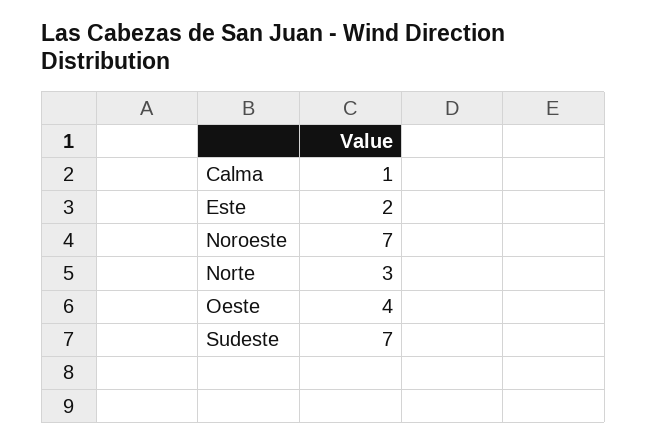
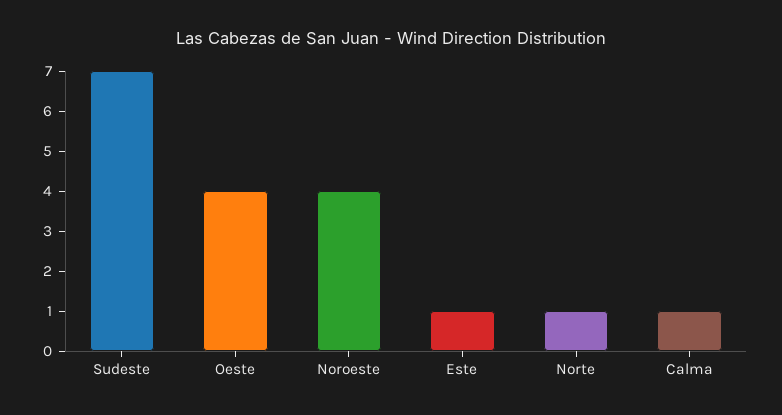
  {
    "Calma": 1,
-   "Este": 2,
+   "Este": 1,
-   "Noroeste": 7,
+   "Noroeste": 4,
-   "Norte": 3,
+   "Norte": 1,
    "Oeste": 4,
    "Sudeste": 7
  }

